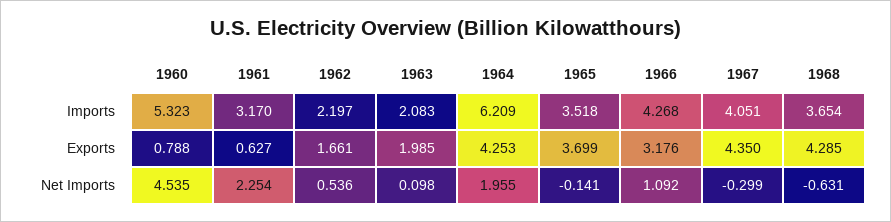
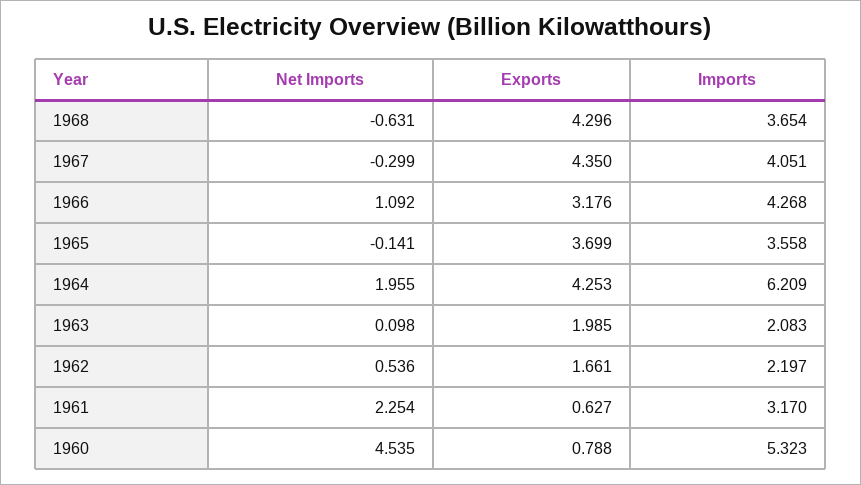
  {
    "1960": {
      "Imports": 5.323,
      "Exports": 0.788,
      "Net Imports": 4.535
    },
    "1961": {
      "Imports": 3.17,
      "Exports": 0.627,
      "Net Imports": 2.254
    },
    "1962": {
      "Imports": 2.197,
      "Exports": 1.661,
      "Net Imports": 0.536
    },
    "1963": {
      "Imports": 2.083,
      "Exports": 1.985,
      "Net Imports": 0.098
    },
    "1964": {
      "Imports": 6.209,
      "Exports": 4.253,
      "Net Imports": 1.955
    },
    "1965": {
-     "Imports": 3.518,
+     "Imports": 3.558,
      "Exports": 3.699,
      "Net Imports": -0.141
    },
    "1966": {
      "Imports": 4.268,
      "Exports": 3.176,
      "Net Imports": 1.092
    },
    "1967": {
      "Imports": 4.051,
      "Exports": 4.35,
      "Net Imports": -0.299
    },
    "1968": {
      "Imports": 3.654,
-     "Exports": 4.285,
+     "Exports": 4.296,
      "Net Imports": -0.631
    }
  }

